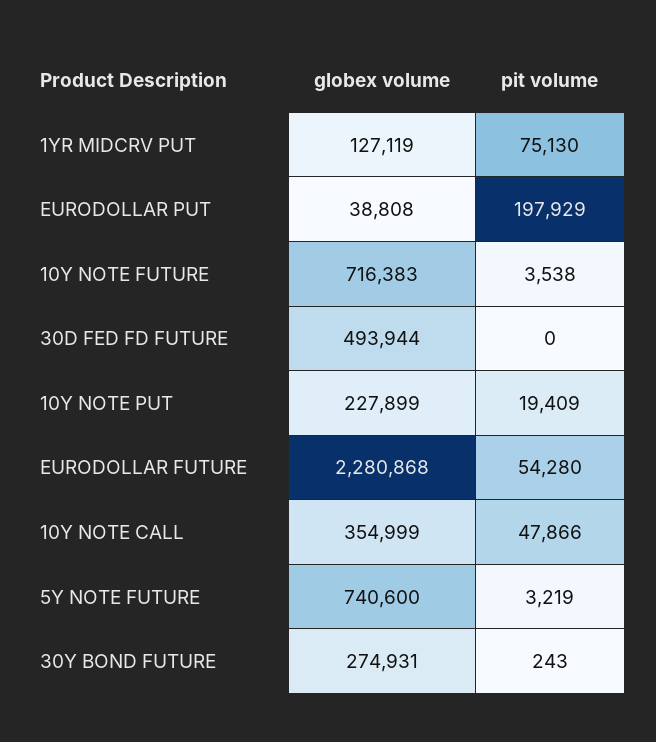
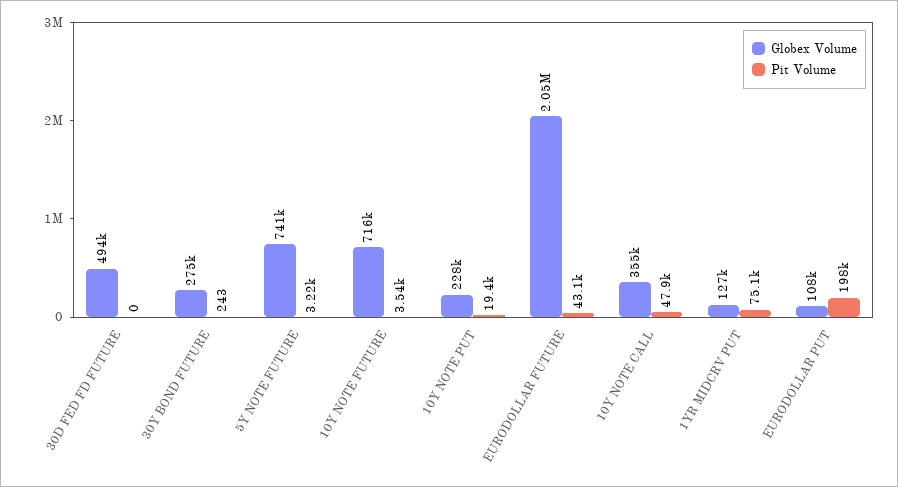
  {
    "globex volume": {
      "1YR MIDCRV PUT": 127119,
-     "EURODOLLAR PUT": 38808,
+     "EURODOLLAR PUT": 108000,
      "10Y NOTE FUTURE": 716383,
      "30D FED FD FUTURE": 493944,
      "10Y NOTE PUT": 227899,
-     "EURODOLLAR FUTURE": 2280868,
+     "EURODOLLAR FUTURE": 2050000,
      "10Y NOTE CALL": 354999,
      "5Y NOTE FUTURE": 740600,
      "30Y BOND FUTURE": 274931
    },
    "pit volume": {
      "1YR MIDCRV PUT": 75130,
      "EURODOLLAR PUT": 197929,
      "10Y NOTE FUTURE": 3538,
      "30D FED FD FUTURE": 0,
      "10Y NOTE PUT": 19409,
-     "EURODOLLAR FUTURE": 54280,
+     "EURODOLLAR FUTURE": 43100,
      "10Y NOTE CALL": 47866,
      "5Y NOTE FUTURE": 3219,
      "30Y BOND FUTURE": 243
    }
  }

